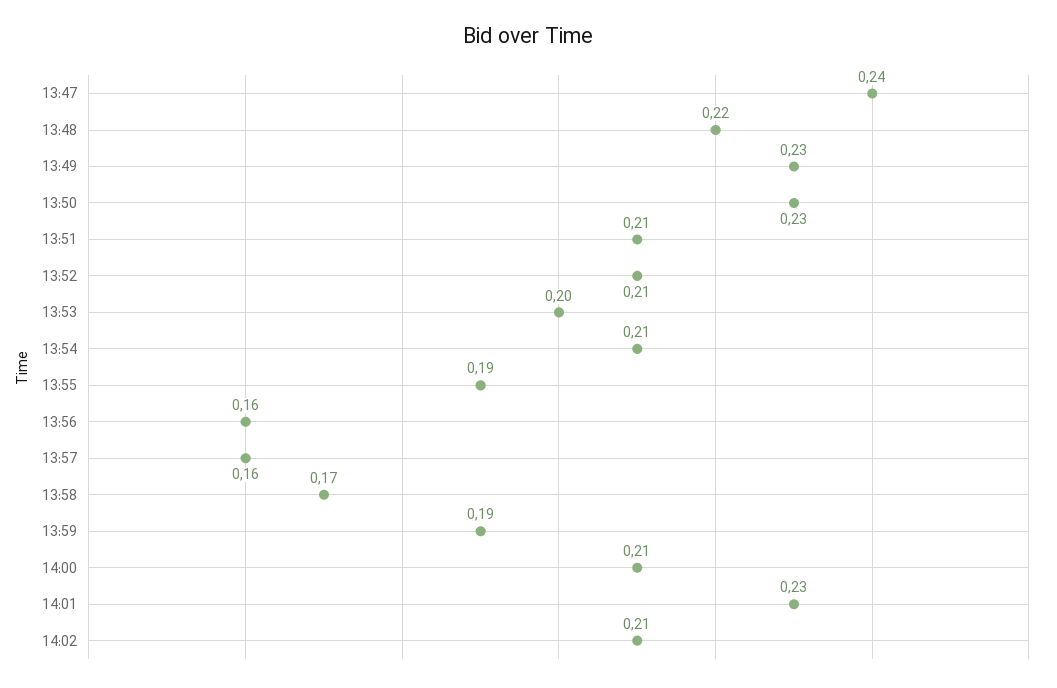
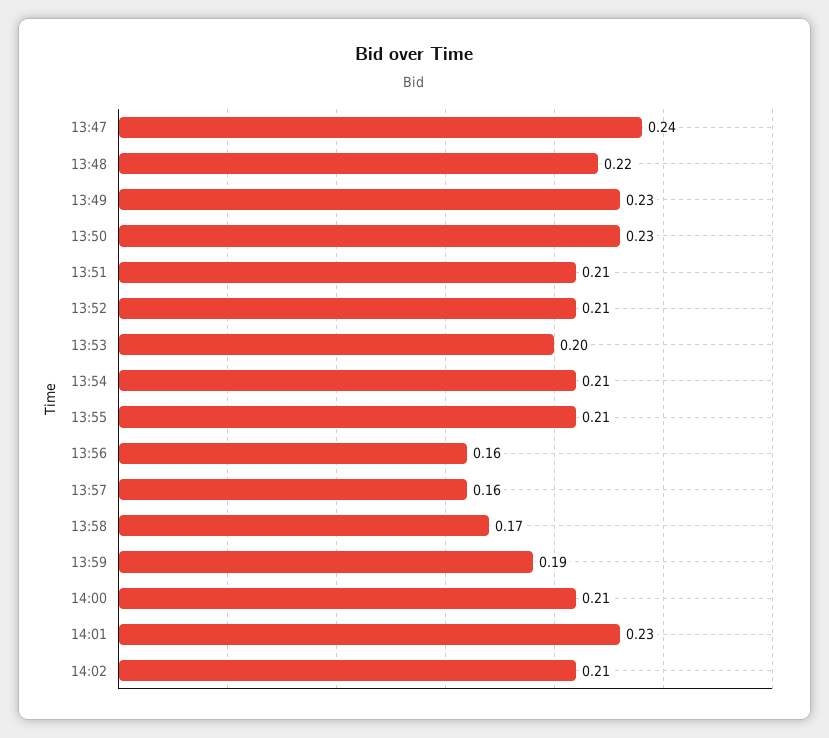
  {
    "13:47": 0.24,
    "13:48": 0.22,
    "13:49": 0.23,
    "13:50": 0.23,
    "13:51": 0.21,
    "13:52": 0.21,
    "13:53": 0.2,
    "13:54": 0.21,
-   "13:55": 0.19,
+   "13:55": 0.21,
    "13:56": 0.16,
    "13:57": 0.16,
    "13:58": 0.17,
    "13:59": 0.19,
    "14:00": 0.21,
    "14:01": 0.23,
    "14:02": 0.21
  }

